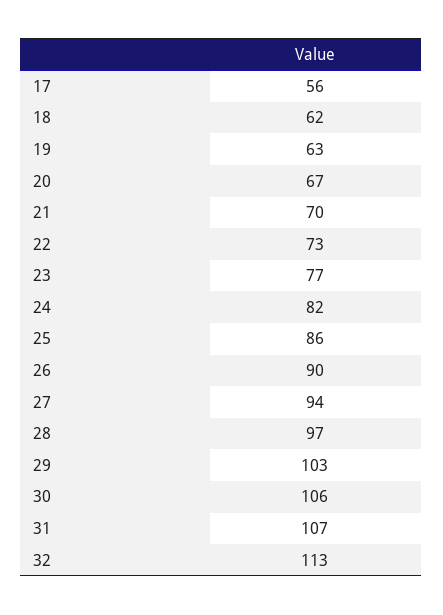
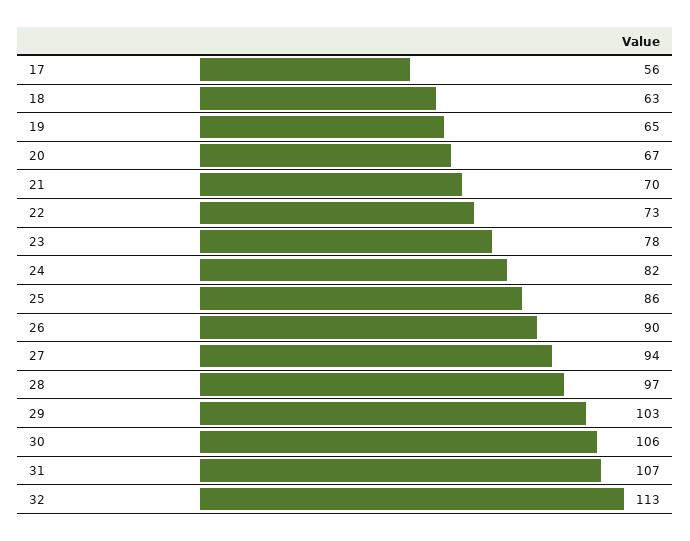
  {
    "17": 56,
-   "18": 62,
+   "18": 63,
-   "19": 63,
+   "19": 65,
    "20": 67,
    "21": 70,
    "22": 73,
-   "23": 77,
+   "23": 78,
    "24": 82,
    "25": 86,
    "26": 90,
    "27": 94,
    "28": 97,
    "29": 103,
    "30": 106,
    "31": 107,
    "32": 113
  }

